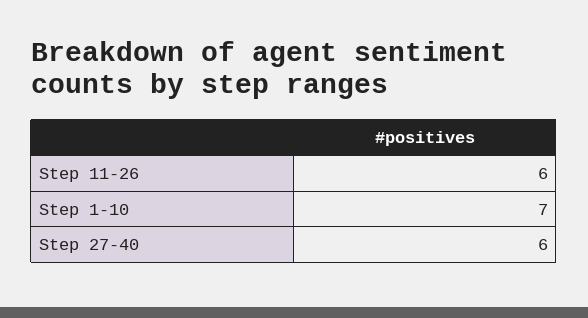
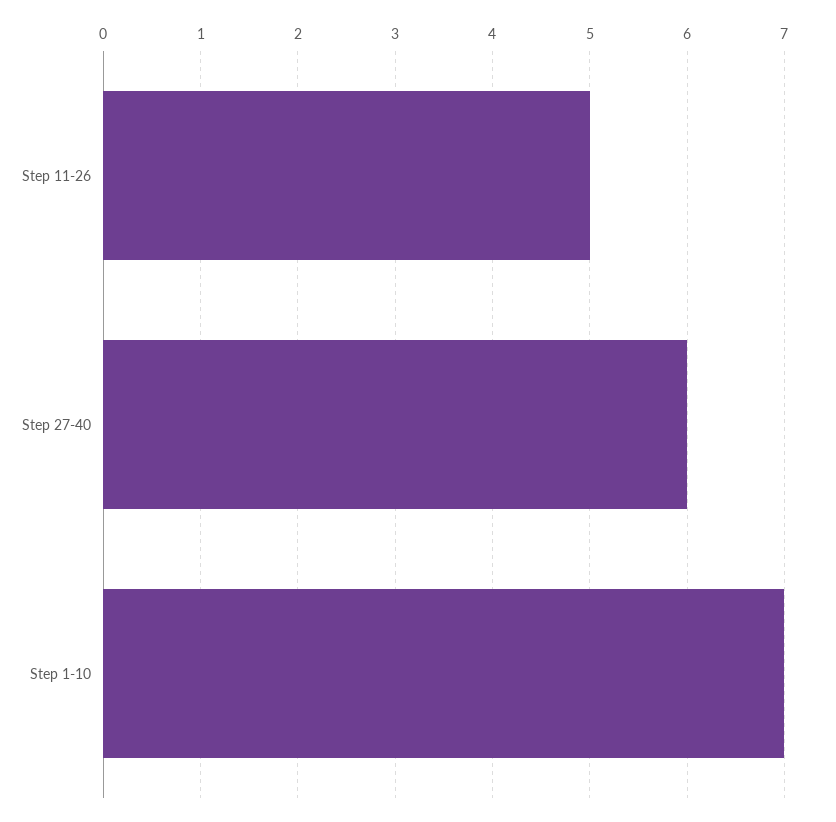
  {
-   "Step 11-26": 6,
+   "Step 11-26": 5,
    "Step 1-10": 7,
    "Step 27-40": 6
  }

